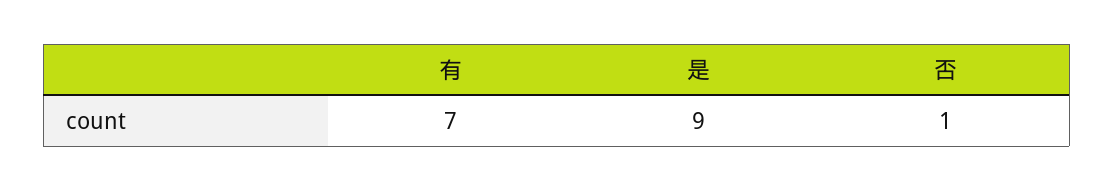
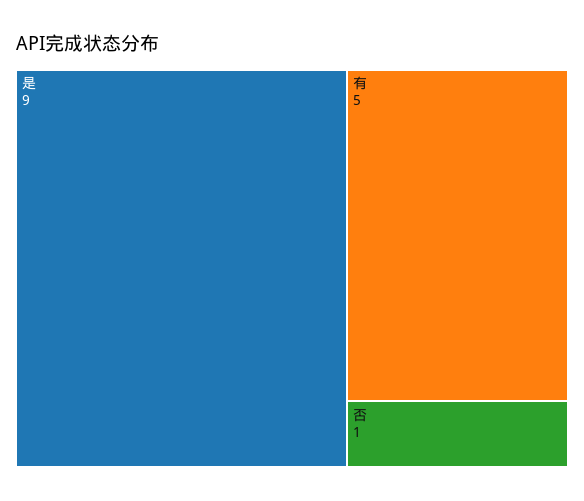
  {
-   "有": 7,
+   "有": 5,
    "是": 9,
    "否": 1
  }

